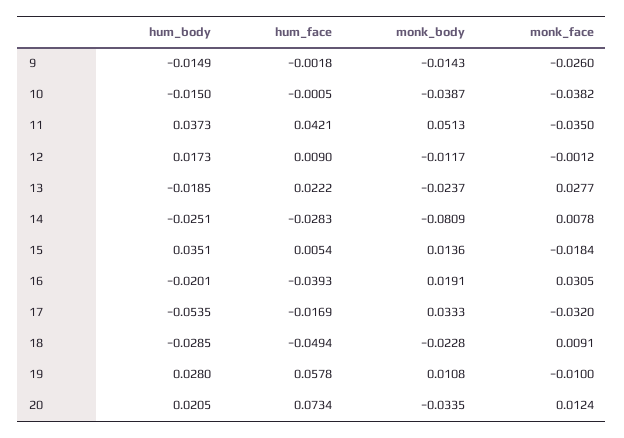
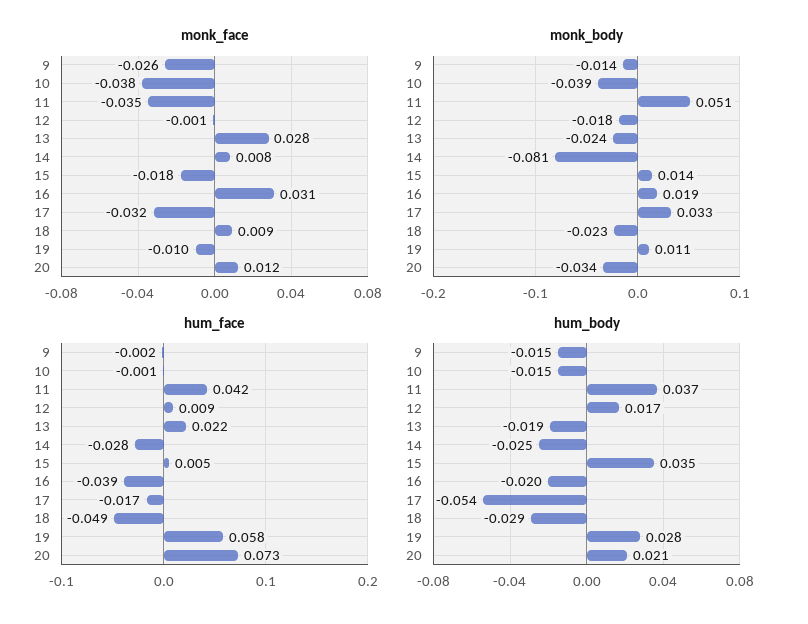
  {
    "hum_body": {
      "9": -0.0149,
      "10": -0.015,
      "11": 0.0373,
      "12": 0.0173,
      "13": -0.0185,
      "14": -0.0251,
      "15": 0.0351,
      "16": -0.0201,
      "17": -0.0535,
      "18": -0.0285,
      "19": 0.028,
      "20": 0.0205
    },
    "hum_face": {
      "9": -0.0018,
      "10": -0.0005,
      "11": 0.0421,
      "12": 0.009,
      "13": 0.0222,
      "14": -0.0283,
      "15": 0.0054,
      "16": -0.0393,
      "17": -0.0169,
      "18": -0.0494,
      "19": 0.0578,
      "20": 0.0734
    },
    "monk_body": {
      "9": -0.0143,
      "10": -0.0387,
      "11": 0.0513,
-     "12": -0.0117,
+     "12": -0.018,
      "13": -0.0237,
      "14": -0.0809,
      "15": 0.0136,
      "16": 0.0191,
      "17": 0.0333,
      "18": -0.0228,
      "19": 0.0108,
      "20": -0.0335
    },
    "monk_face": {
      "9": -0.026,
      "10": -0.0382,
      "11": -0.035,
      "12": -0.0012,
      "13": 0.0277,
      "14": 0.0078,
      "15": -0.0184,
      "16": 0.0305,
      "17": -0.032,
      "18": 0.0091,
      "19": -0.01,
      "20": 0.0124
    }
  }

